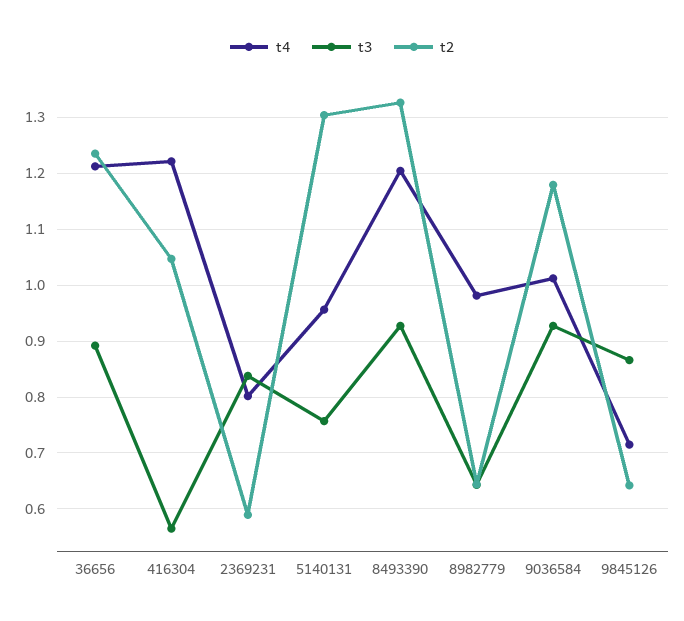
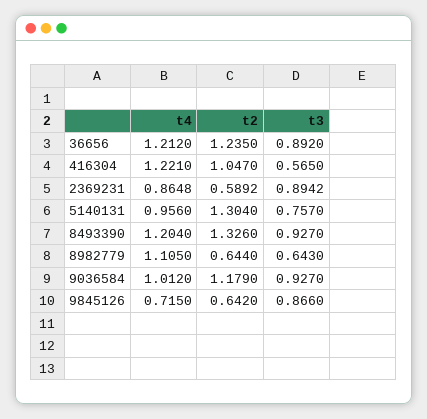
  {
    "t4": {
      "36656": 1.212,
      "416304": 1.221,
-     "2369231": 0.8,
+     "2369231": 0.8648,
      "5140131": 0.956,
      "8493390": 1.204,
-     "8982779": 0.98,
+     "8982779": 1.105,
      "9036584": 1.012,
      "9845126": 0.715
    },
    "t3": {
      "36656": 0.892,
      "416304": 0.565,
-     "2369231": 0.84,
+     "2369231": 0.8942,
      "5140131": 0.757,
      "8493390": 0.927,
      "8982779": 0.643,
      "9036584": 0.927,
      "9845126": 0.866
    },
    "t2": {
      "36656": 1.235,
      "416304": 1.047,
      "2369231": 0.5892,
      "5140131": 1.304,
      "8493390": 1.326,
      "8982779": 0.644,
      "9036584": 1.179,
      "9845126": 0.642
    }
  }

